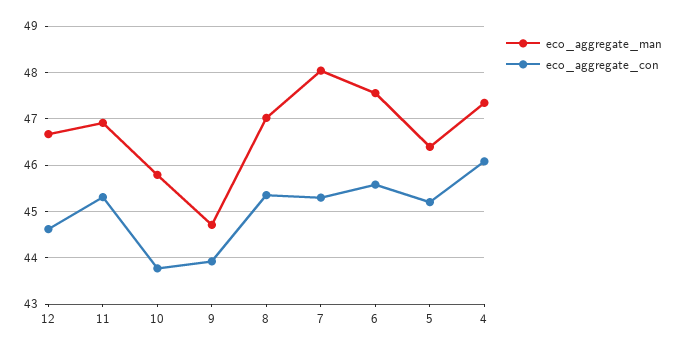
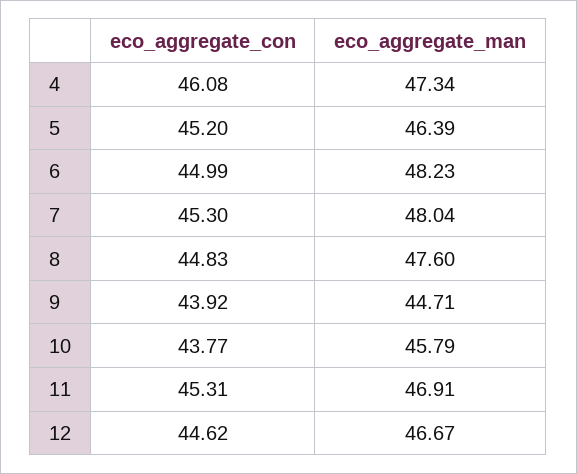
  {
    "eco_aggregate_man": {
      "12": 46.67,
      "11": 46.91,
      "10": 45.79,
      "9": 44.71,
-     "8": 47,
+     "8": 47.6,
      "7": 48.04,
-     "6": 47.6,
+     "6": 48.23,
      "5": 46.39,
      "4": 47.34
    },
    "eco_aggregate_con": {
      "12": 44.62,
      "11": 45.31,
      "10": 43.77,
      "9": 43.92,
-     "8": 45.4,
+     "8": 44.83,
      "7": 45.3,
-     "6": 45.6,
+     "6": 44.99,
      "5": 45.2,
      "4": 46.08
    }
  }

